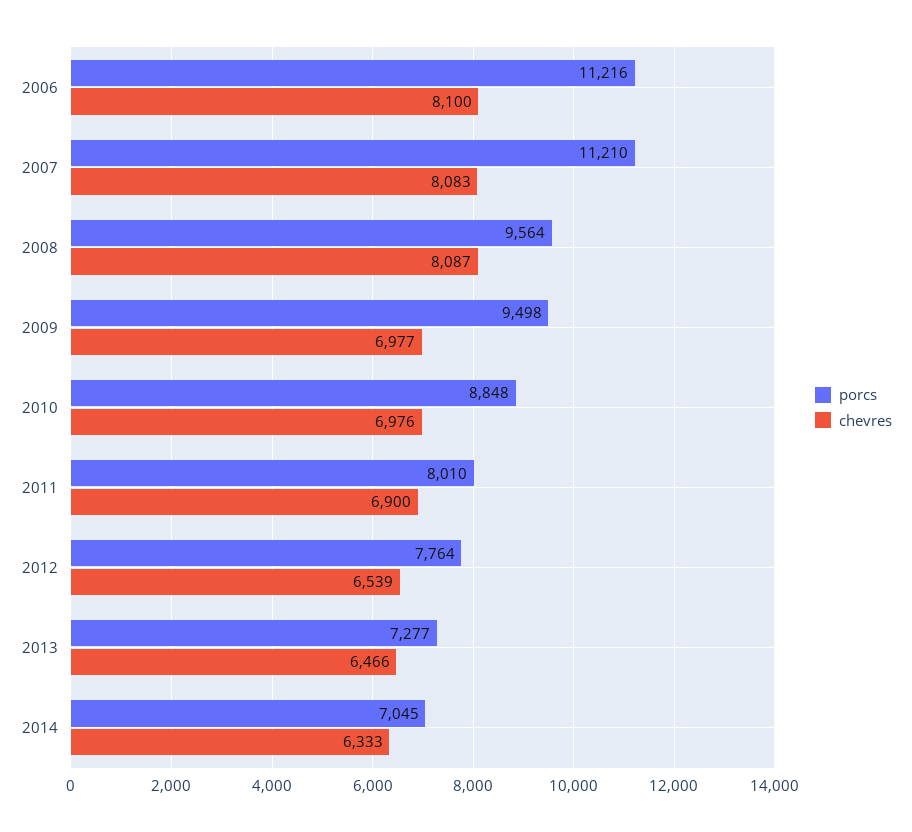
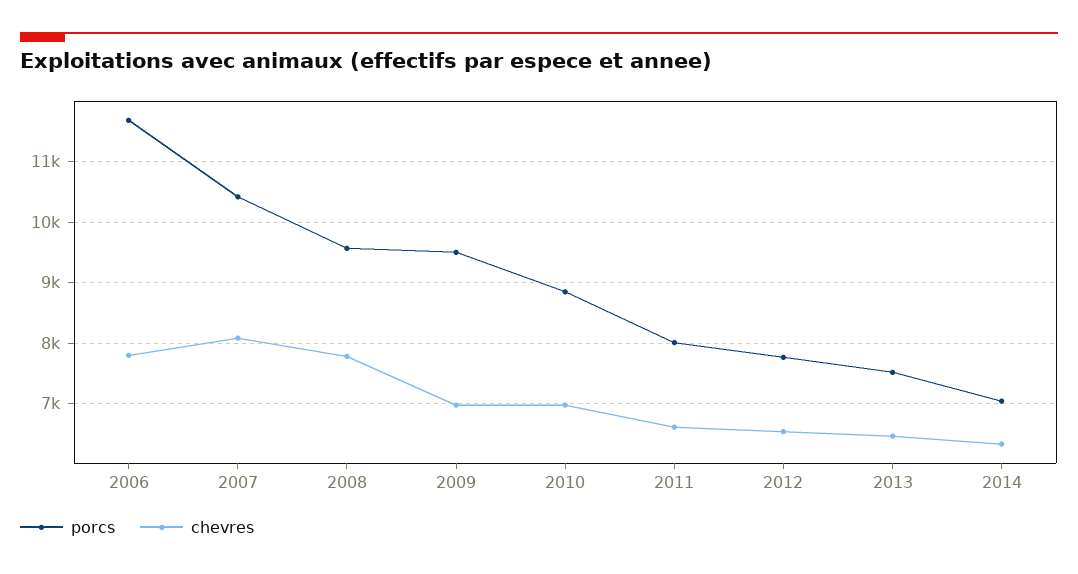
  {
    "porcs": {
-     "2006": 11216,
+     "2006": 11700,
-     "2007": 11210,
+     "2007": 10400,
      "2008": 9564,
      "2009": 9498,
      "2010": 8848,
      "2011": 8010,
      "2012": 7764,
-     "2013": 7277,
+     "2013": 7500,
      "2014": 7045
    },
    "chevres": {
-     "2006": 8100,
+     "2006": 7800,
      "2007": 8083,
-     "2008": 8087,
+     "2008": 7800,
      "2009": 6977,
      "2010": 6976,
-     "2011": 6900,
+     "2011": 6600,
      "2012": 6539,
      "2013": 6466,
      "2014": 6333
    }
  }

